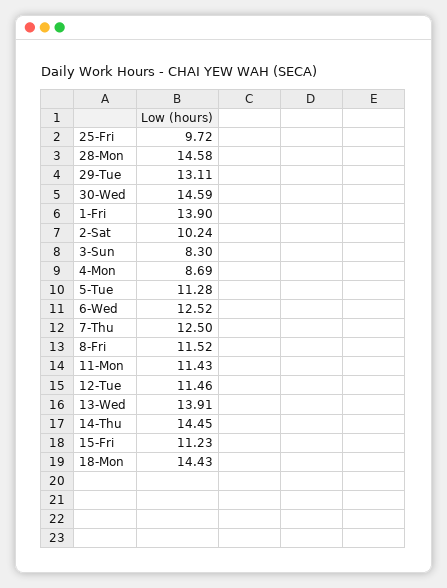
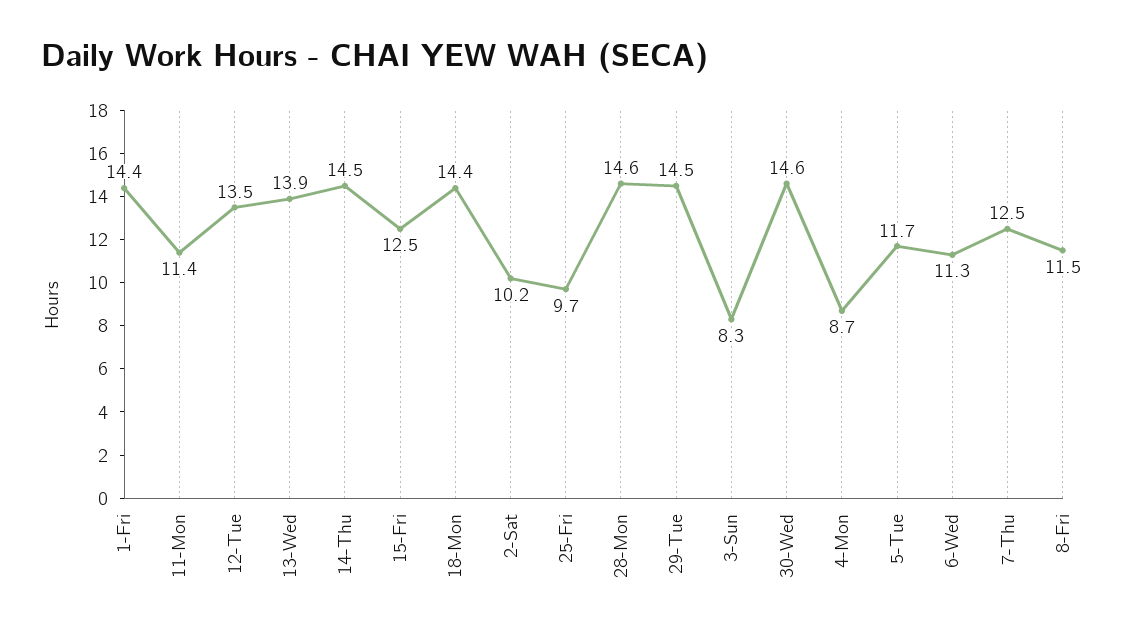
  {
    "25-Fri": 9.72,
    "28-Mon": 14.58,
-   "29-Tue": 13.11,
+   "29-Tue": 14.5,
    "30-Wed": 14.59,
-   "1-Fri": 13.9,
+   "1-Fri": 14.4,
    "2-Sat": 10.24,
    "3-Sun": 8.3,
    "4-Mon": 8.69,
-   "5-Tue": 11.28,
+   "5-Tue": 11.7,
-   "6-Wed": 12.52,
+   "6-Wed": 11.3,
    "7-Thu": 12.5,
    "8-Fri": 11.52,
    "11-Mon": 11.43,
-   "12-Tue": 11.46,
+   "12-Tue": 13.5,
    "13-Wed": 13.91,
    "14-Thu": 14.45,
-   "15-Fri": 11.23,
+   "15-Fri": 12.5,
    "18-Mon": 14.43
  }

